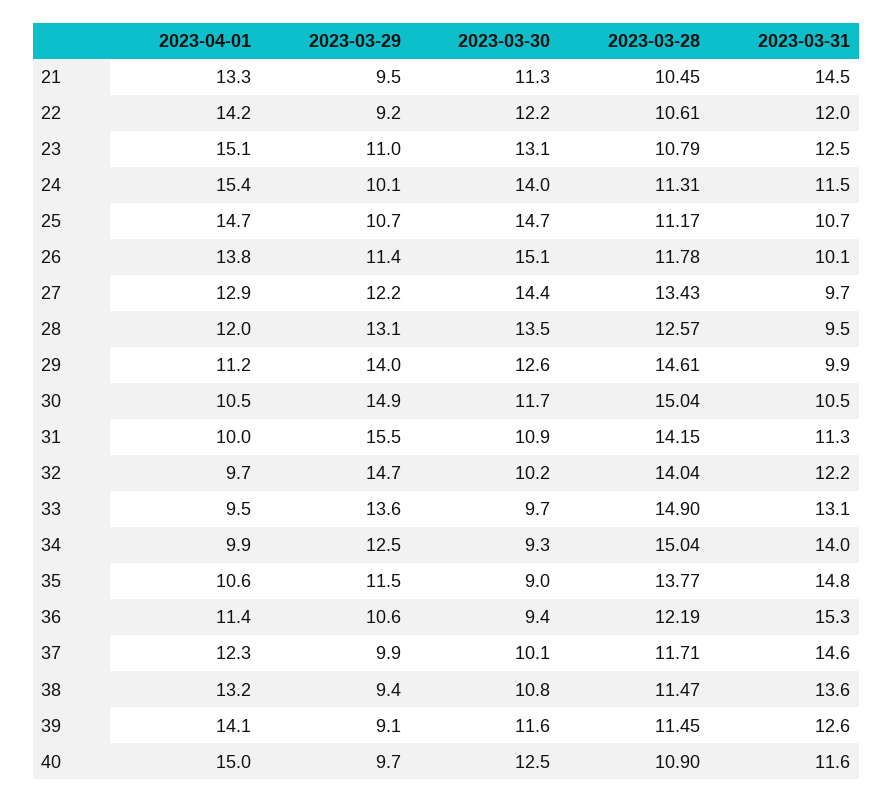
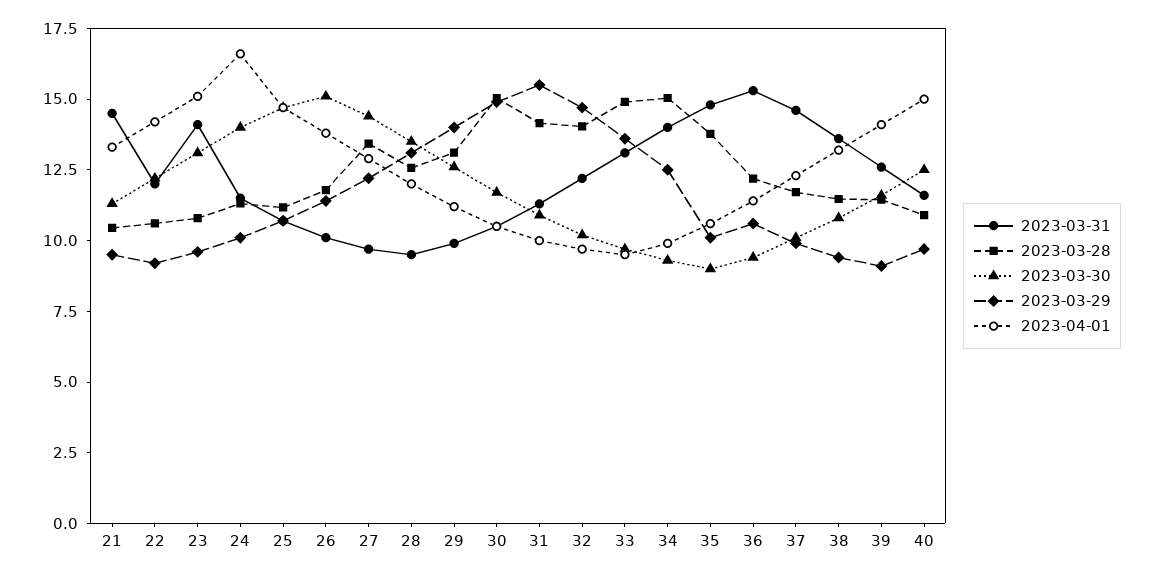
  {
    "2023-04-01": {
      "21": 13.3,
      "22": 14.2,
      "23": 15.1,
-     "24": 15.4,
+     "24": 16.5,
      "25": 14.7,
      "26": 13.8,
      "27": 12.9,
      "28": 12,
      "29": 11.2,
      "30": 10.5,
      "31": 10,
      "32": 9.7,
      "33": 9.5,
      "34": 9.9,
      "35": 10.6,
      "36": 11.4,
      "37": 12.3,
      "38": 13.2,
      "39": 14.1,
      "40": 15
    },
    "2023-03-29": {
      "21": 9.5,
      "22": 9.2,
-     "23": 11,
+     "23": 9.5,
      "24": 10.1,
      "25": 10.7,
      "26": 11.4,
      "27": 12.2,
      "28": 13.1,
      "29": 14,
      "30": 14.9,
      "31": 15.5,
      "32": 14.7,
      "33": 13.6,
      "34": 12.5,
-     "35": 11.5,
+     "35": 10,
      "36": 10.6,
      "37": 9.9,
      "38": 9.4,
      "39": 9.1,
      "40": 9.7
    },
    "2023-03-30": {
      "21": 11.3,
      "22": 12.2,
      "23": 13.1,
      "24": 14,
      "25": 14.7,
      "26": 15.1,
      "27": 14.4,
      "28": 13.5,
      "29": 12.6,
      "30": 11.7,
      "31": 10.9,
      "32": 10.2,
      "33": 9.7,
      "34": 9.3,
      "35": 9,
      "36": 9.4,
      "37": 10.1,
      "38": 10.8,
      "39": 11.6,
      "40": 12.5
    },
    "2023-03-28": {
      "21": 10.45,
      "22": 10.61,
      "23": 10.79,
      "24": 11.31,
      "25": 11.17,
      "26": 11.78,
      "27": 13.43,
      "28": 12.57,
-     "29": 14.61,
+     "29": 13,
      "30": 15.04,
      "31": 14.15,
      "32": 14.04,
      "33": 14.9,
      "34": 15.04,
      "35": 13.77,
      "36": 12.19,
      "37": 11.71,
      "38": 11.47,
      "39": 11.45,
      "40": 10.9
    },
    "2023-03-31": {
      "21": 14.5,
      "22": 12,
-     "23": 12.5,
+     "23": 14,
      "24": 11.5,
      "25": 10.7,
      "26": 10.1,
      "27": 9.7,
      "28": 9.5,
      "29": 9.9,
      "30": 10.5,
      "31": 11.3,
      "32": 12.2,
      "33": 13.1,
      "34": 14,
      "35": 14.8,
      "36": 15.3,
      "37": 14.6,
      "38": 13.6,
      "39": 12.6,
      "40": 11.6
    }
  }

